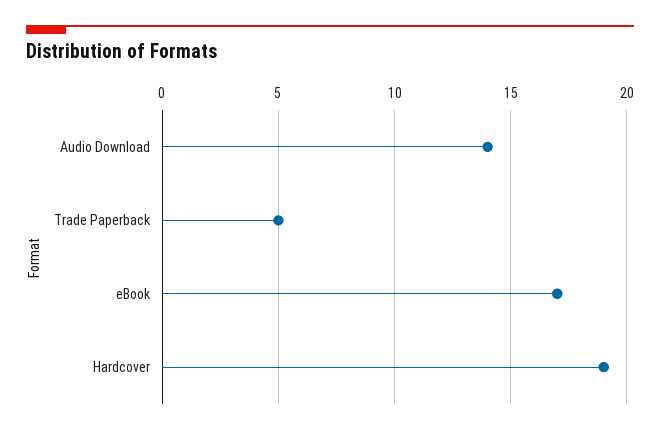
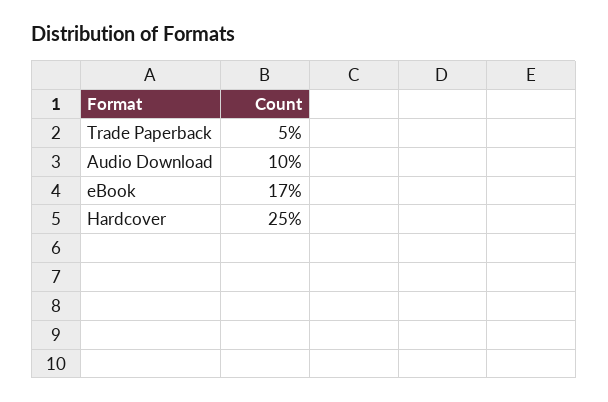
  {
-   "Audio Download": 14,
+   "Audio Download": 10,
    "Trade Paperback": 5,
    "eBook": 17,
-   "Hardcover": 19
+   "Hardcover": 25
  }

